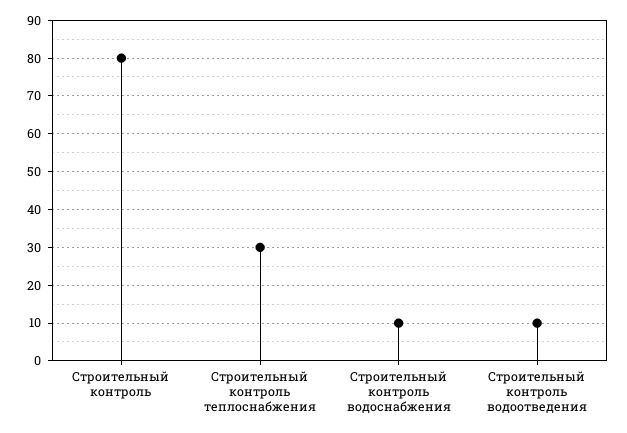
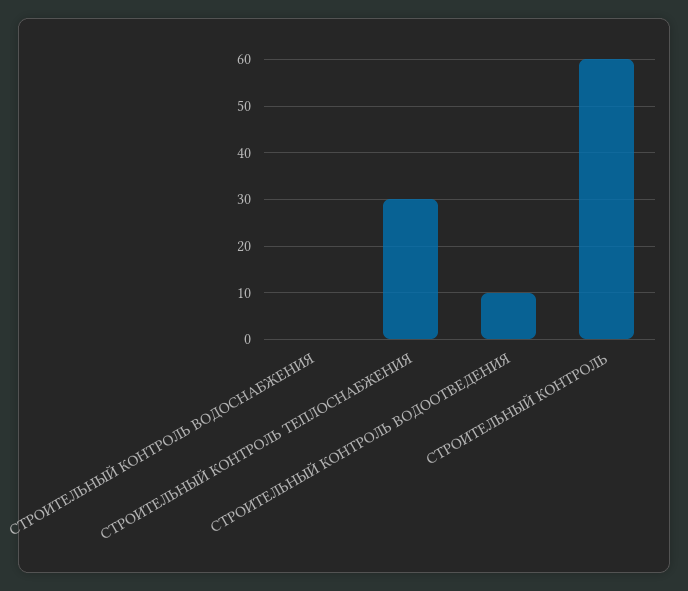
  {
-   "Строительный контроль": 80,
+   "Строительный контроль": 60,
    "Строительный контроль теплоснабжения": 30,
-   "Строительный контроль водоснабжения": 10,
+   "Строительный контроль водоснабжения": 0,
    "Строительный контроль водоотведения": 10
  }

